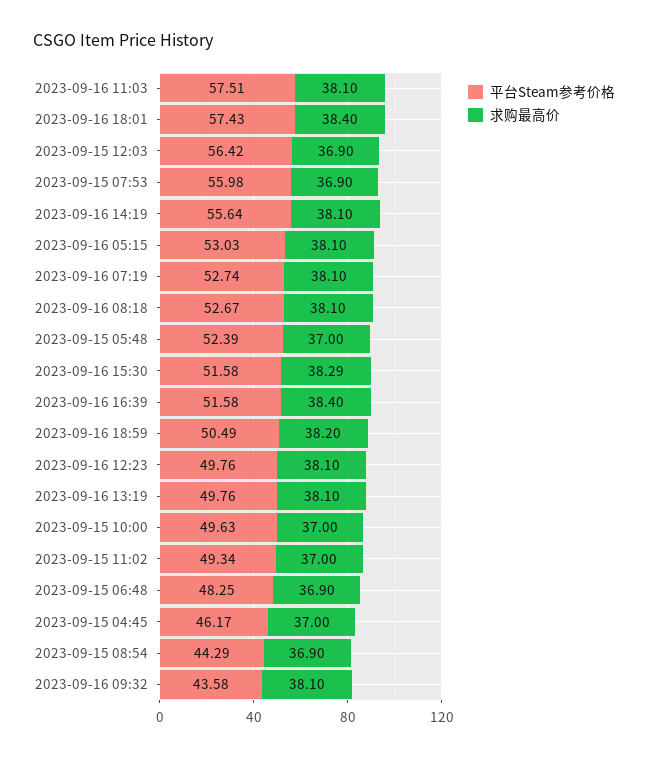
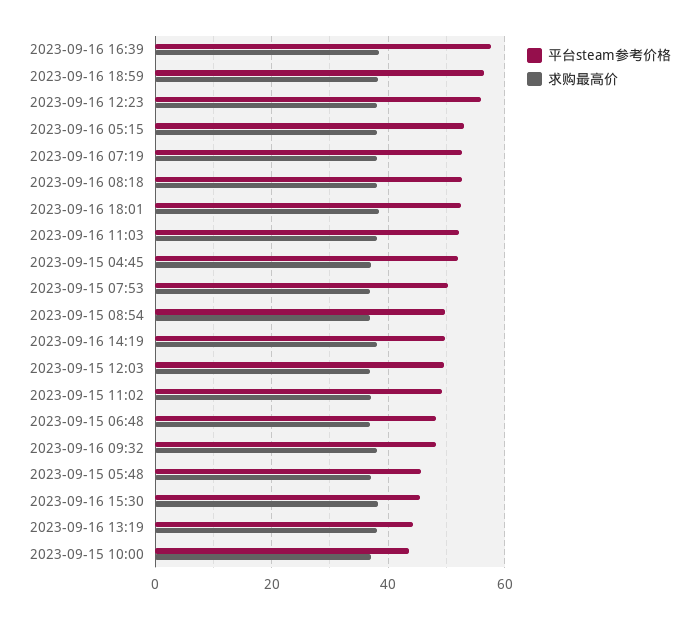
  {
    "平台Steam参考价格": {
-     "2023-09-16 11:03": 57.51,
+     "2023-09-16 11:03": 52,
-     "2023-09-16 18:01": 57.43,
+     "2023-09-16 18:01": 52,
-     "2023-09-15 12:03": 56.42,
+     "2023-09-15 12:03": 50,
-     "2023-09-15 07:53": 55.98,
+     "2023-09-15 07:53": 50,
-     "2023-09-16 14:19": 55.64,
+     "2023-09-16 14:19": 50,
      "2023-09-16 05:15": 53.03,
      "2023-09-16 07:19": 52.74,
      "2023-09-16 08:18": 52.67,
-     "2023-09-15 05:48": 52.39,
+     "2023-09-15 05:48": 46,
-     "2023-09-16 15:30": 51.58,
+     "2023-09-16 15:30": 46,
-     "2023-09-16 16:39": 51.58,
+     "2023-09-16 16:39": 58,
-     "2023-09-16 18:59": 50.49,
+     "2023-09-16 18:59": 56,
-     "2023-09-16 12:23": 49.76,
+     "2023-09-16 12:23": 56,
-     "2023-09-16 13:19": 49.76,
+     "2023-09-16 13:19": 44,
-     "2023-09-15 10:00": 49.63,
+     "2023-09-15 10:00": 44,
      "2023-09-15 11:02": 49.34,
      "2023-09-15 06:48": 48.25,
-     "2023-09-15 04:45": 46.17,
+     "2023-09-15 04:45": 52,
-     "2023-09-15 08:54": 44.29,
+     "2023-09-15 08:54": 50,
-     "2023-09-16 09:32": 43.58
+     "2023-09-16 09:32": 48
    },
    "求购最高价": {
      "2023-09-16 11:03": 38.1,
      "2023-09-16 18:01": 38.4,
      "2023-09-15 12:03": 36.9,
      "2023-09-15 07:53": 36.9,
      "2023-09-16 14:19": 38.1,
      "2023-09-16 05:15": 38.1,
      "2023-09-16 07:19": 38.1,
      "2023-09-16 08:18": 38.1,
      "2023-09-15 05:48": 37,
      "2023-09-16 15:30": 38.29,
      "2023-09-16 16:39": 38.4,
      "2023-09-16 18:59": 38.2,
      "2023-09-16 12:23": 38.1,
      "2023-09-16 13:19": 38.1,
      "2023-09-15 10:00": 37,
      "2023-09-15 11:02": 37,
      "2023-09-15 06:48": 36.9,
      "2023-09-15 04:45": 37,
      "2023-09-15 08:54": 36.9,
      "2023-09-16 09:32": 38.1
    }
  }

